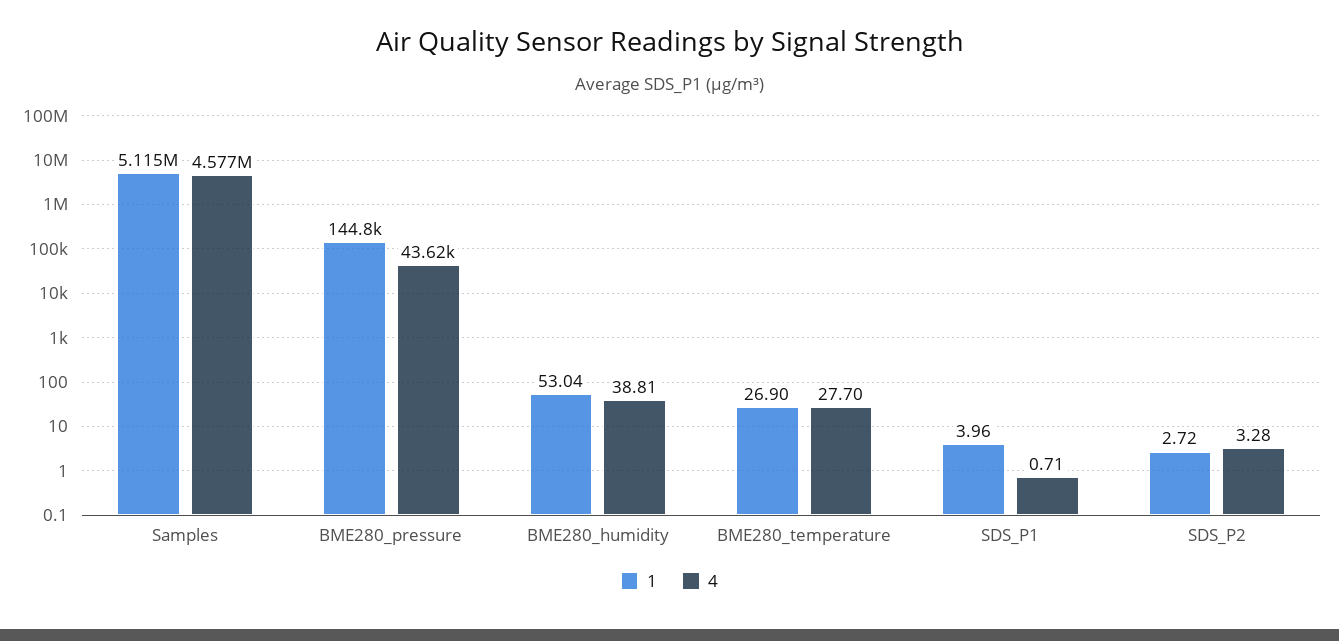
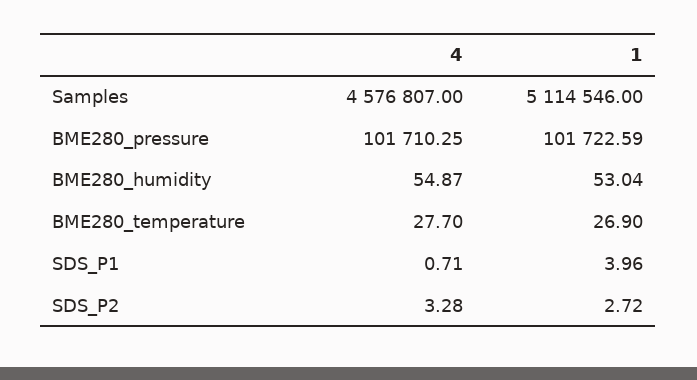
  {
    "1": {
      "Samples": 5114546,
-     "BME280_pressure": 144800,
+     "BME280_pressure": 101722.59,
      "BME280_humidity": 53.04,
      "BME280_temperature": 26.9,
      "SDS_P1": 3.96,
      "SDS_P2": 2.72
    },
    "4": {
      "Samples": 4576807,
-     "BME280_pressure": 43620,
+     "BME280_pressure": 101710.25,
-     "BME280_humidity": 38.81,
+     "BME280_humidity": 54.87,
      "BME280_temperature": 27.7,
      "SDS_P1": 0.71,
      "SDS_P2": 3.28
    }
  }

